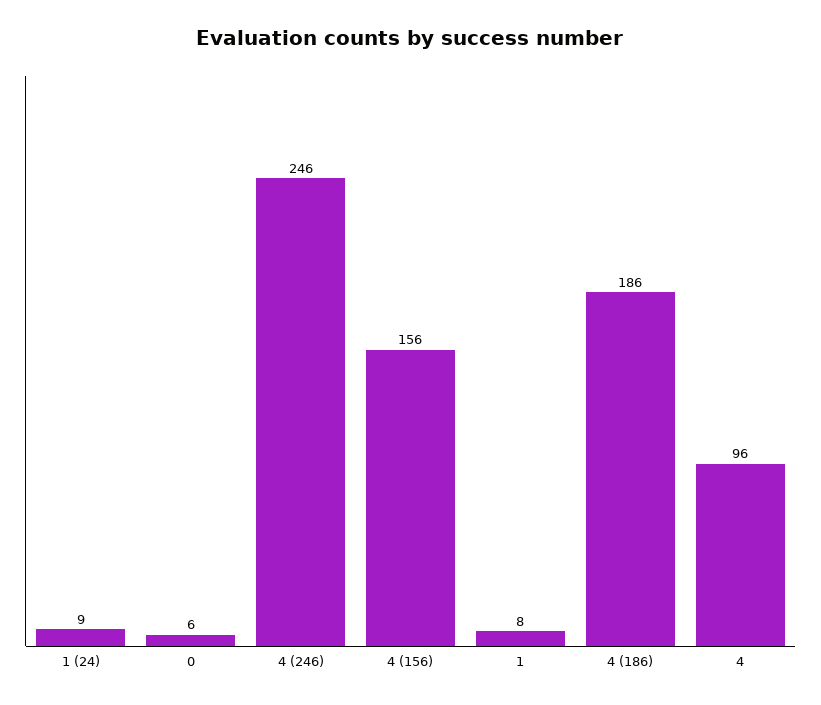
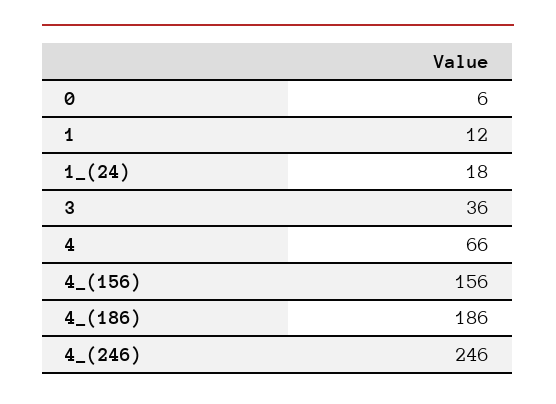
  {
-   "1 (24)": 9,
+   "1 (24)": 18,
    "0": 6,
    "4 (246)": 246,
    "4 (156)": 156,
-   "1": 8,
+   "1": 12,
    "4 (186)": 186,
-   "4": 96
+   "4": 66,
+   "3": 36
  }

